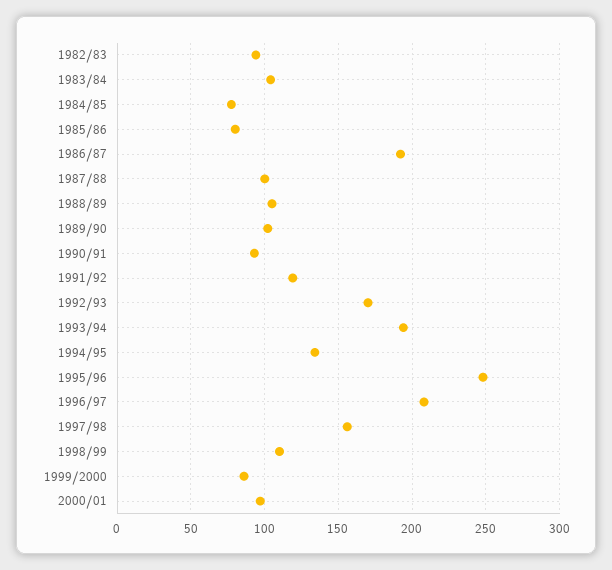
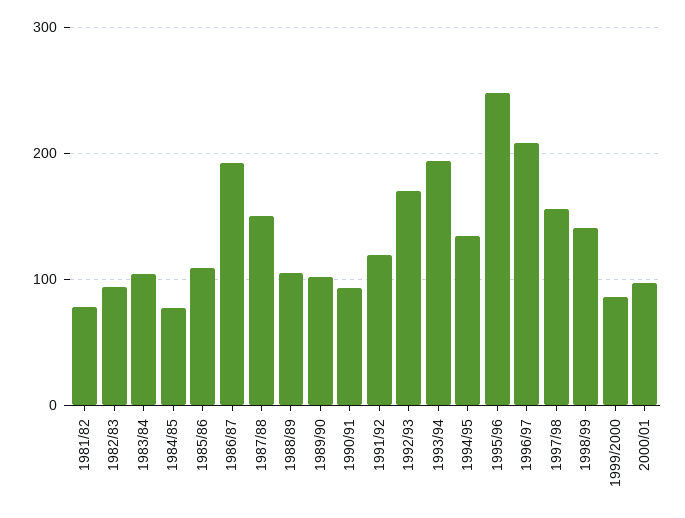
  {
    "1982/83": 95,
    "1983/84": 105,
    "1984/85": 75,
-   "1985/86": 80,
+   "1985/86": 110,
    "1986/87": 190,
-   "1987/88": 100,
+   "1987/88": 150,
    "1988/89": 105,
    "1989/90": 100,
    "1990/91": 95,
    "1991/92": 120,
    "1992/93": 170,
    "1993/94": 195,
    "1994/95": 135,
    "1995/96": 250,
    "1996/97": 210,
    "1997/98": 155,
-   "1998/99": 110,
+   "1998/99": 140,
    "1999/2000": 85,
-   "2000/01": 95
+   "2000/01": 95,
+   "1981/82": 80
  }

